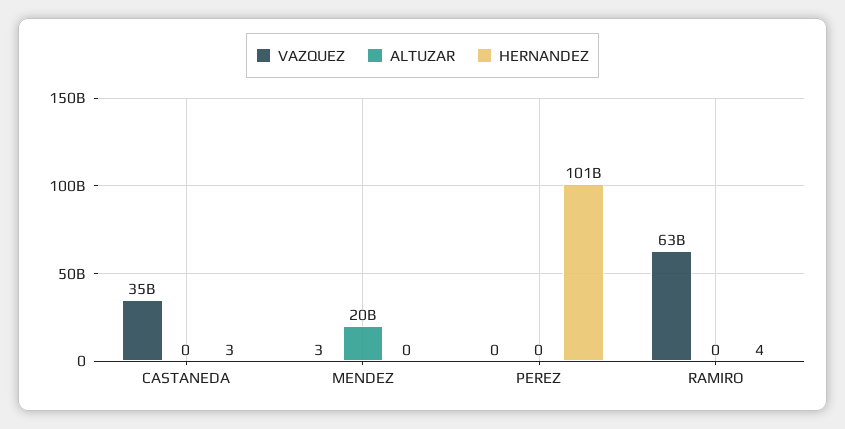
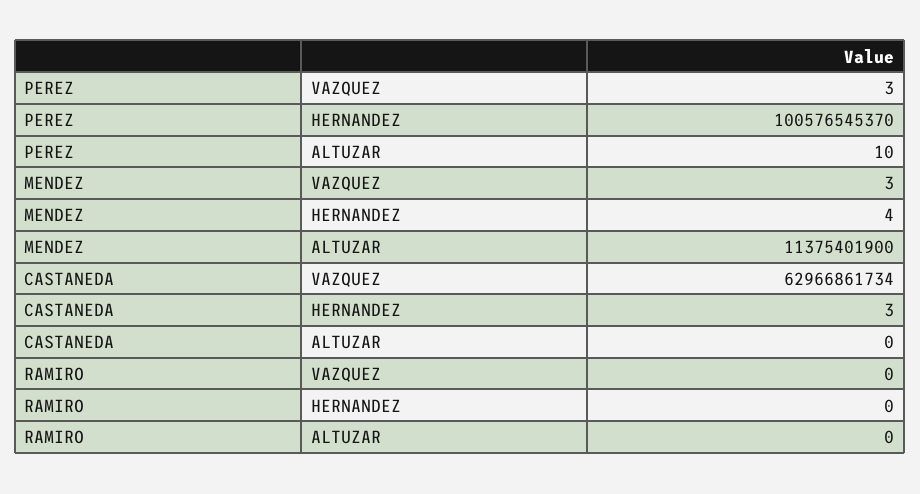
  {
    "VAZQUEZ": {
-     "CASTANEDA": 35000000000,
+     "CASTANEDA": 62966861734,
      "MENDEZ": 3,
-     "PEREZ": 0,
+     "PEREZ": 3,
-     "RAMIRO": 63000000000
+     "RAMIRO": 0
    },
    "ALTUZAR": {
      "CASTANEDA": 0,
-     "MENDEZ": 20000000000,
+     "MENDEZ": 11375401900,
-     "PEREZ": 0,
+     "PEREZ": 10,
      "RAMIRO": 0
    },
    "HERNANDEZ": {
      "CASTANEDA": 3,
-     "MENDEZ": 0,
+     "MENDEZ": 4,
      "PEREZ": 100576545370,
-     "RAMIRO": 4
+     "RAMIRO": 0
    }
  }

